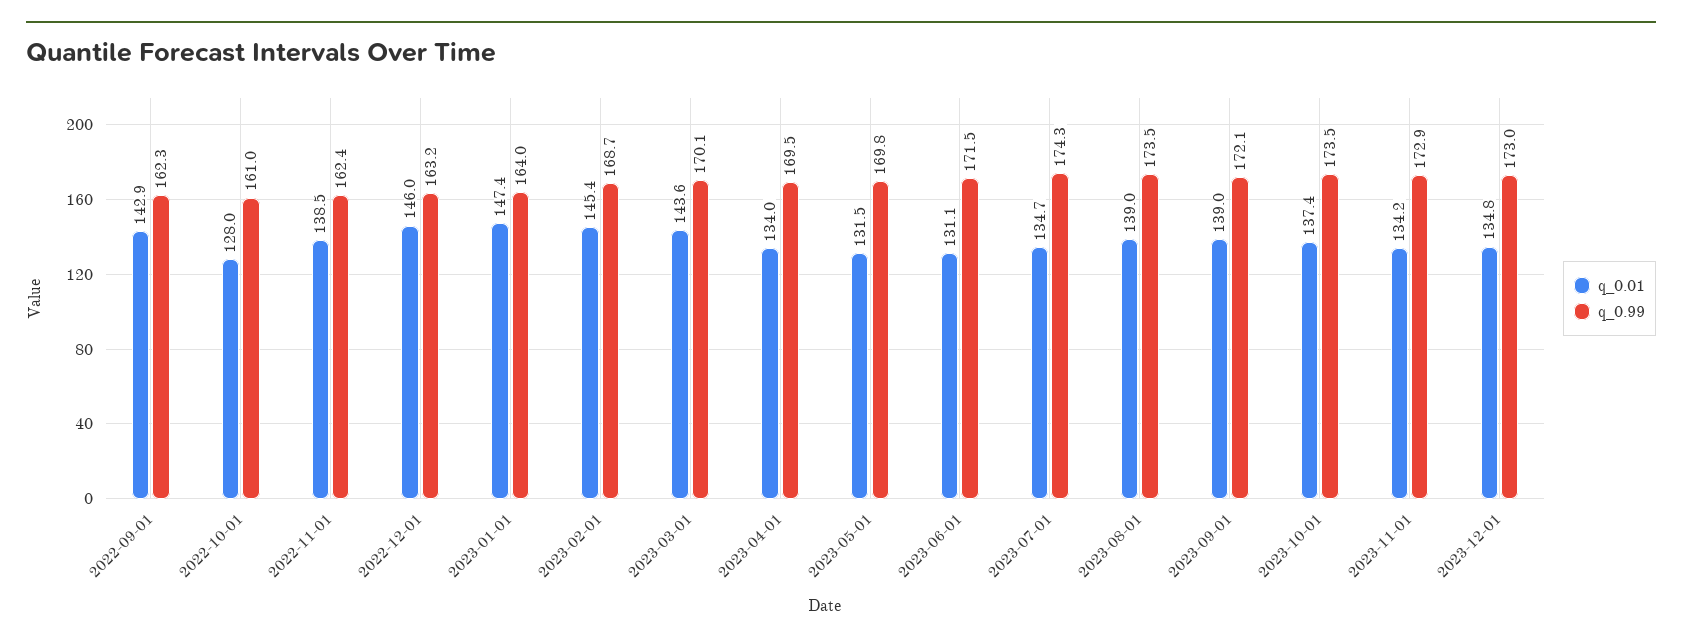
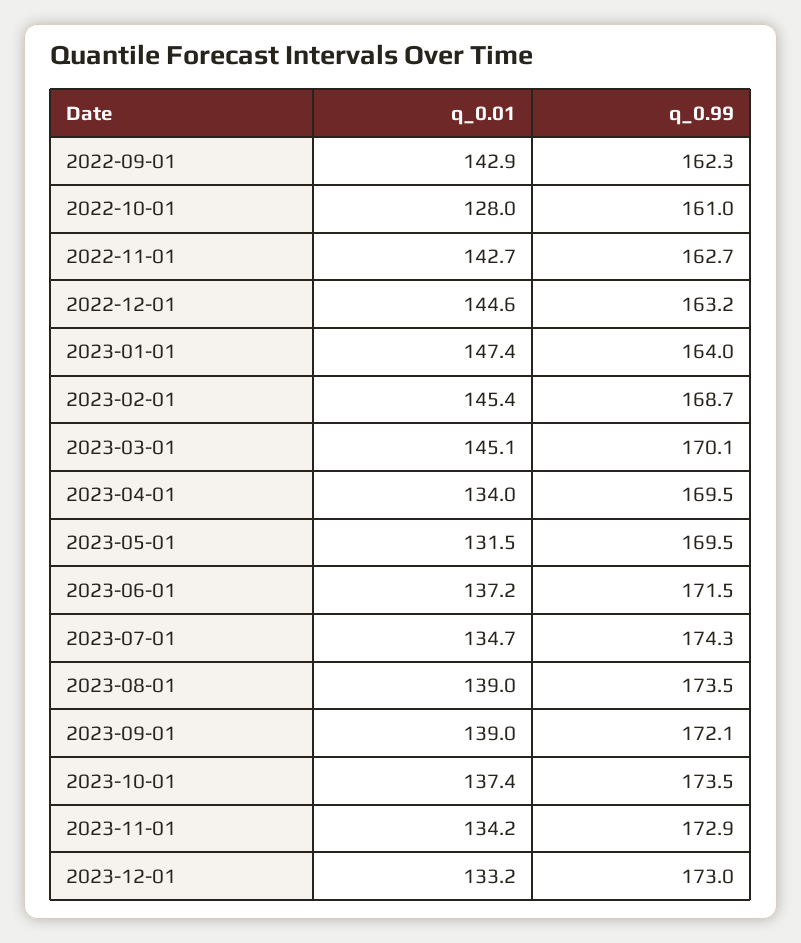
  {
    "q_0.01": {
      "2022-09-01": 142.9,
      "2022-10-01": 128,
-     "2022-11-01": 138.5,
+     "2022-11-01": 142.7,
-     "2022-12-01": 146,
+     "2022-12-01": 144.6,
      "2023-01-01": 147.4,
      "2023-02-01": 145.4,
-     "2023-03-01": 143.6,
+     "2023-03-01": 145.1,
      "2023-04-01": 134,
      "2023-05-01": 131.5,
-     "2023-06-01": 131.1,
+     "2023-06-01": 137.2,
      "2023-07-01": 134.7,
      "2023-08-01": 139,
      "2023-09-01": 139,
      "2023-10-01": 137.4,
      "2023-11-01": 134.2,
-     "2023-12-01": 134.8
+     "2023-12-01": 133.2
    },
    "q_0.99": {
      "2022-09-01": 162.3,
      "2022-10-01": 161,
-     "2022-11-01": 162.4,
+     "2022-11-01": 162.7,
      "2022-12-01": 163.2,
      "2023-01-01": 164,
      "2023-02-01": 168.7,
      "2023-03-01": 170.1,
      "2023-04-01": 169.5,
-     "2023-05-01": 169.8,
+     "2023-05-01": 169.5,
      "2023-06-01": 171.5,
      "2023-07-01": 174.3,
      "2023-08-01": 173.5,
      "2023-09-01": 172.1,
      "2023-10-01": 173.5,
      "2023-11-01": 172.9,
      "2023-12-01": 173
    }
  }

